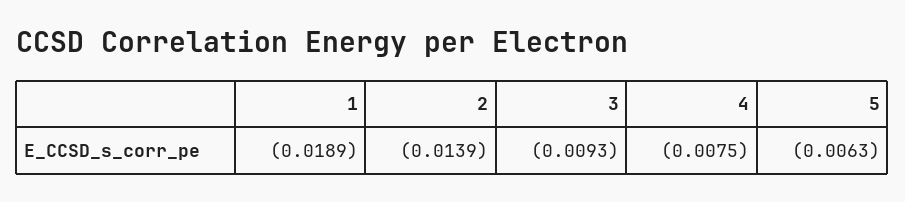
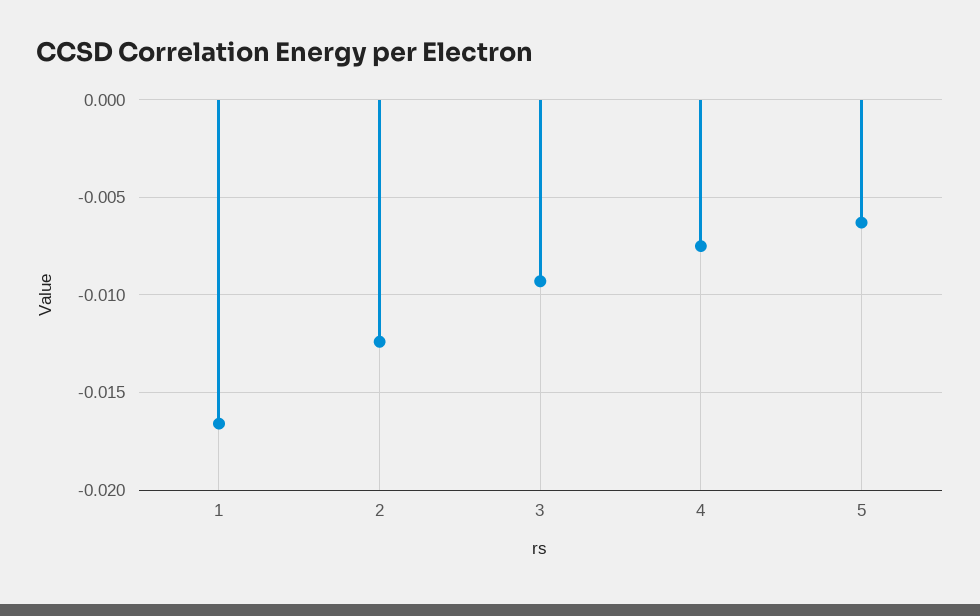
  {
-   "1": -0.0189,
+   "1": -0.0165,
-   "2": -0.0139,
+   "2": -0.0125,
    "3": -0.0093,
    "4": -0.0075,
    "5": -0.0063
  }

